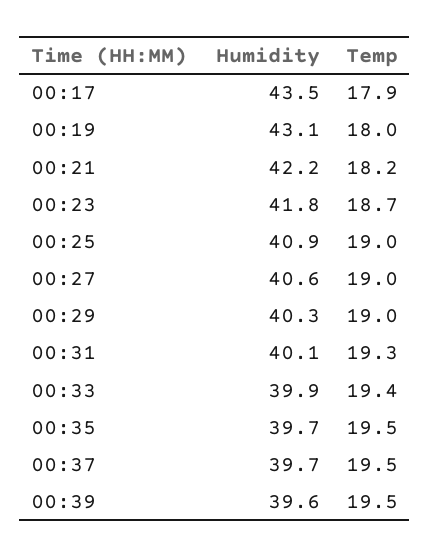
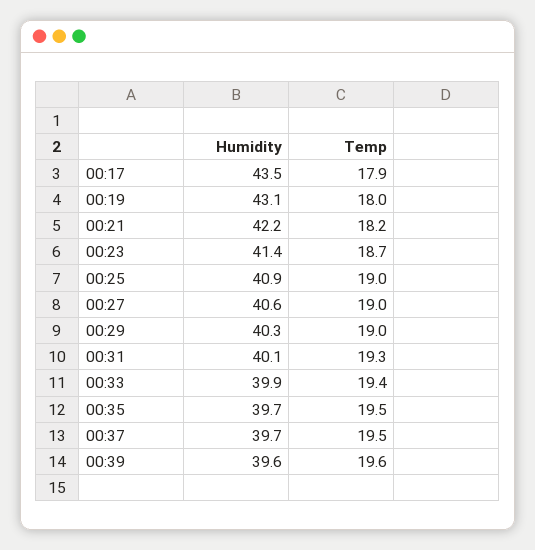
  {
    "Humidity": {
      "00:17": 43.5,
      "00:19": 43.1,
      "00:21": 42.2,
-     "00:23": 41.8,
+     "00:23": 41.4,
      "00:25": 40.9,
      "00:27": 40.6,
      "00:29": 40.3,
      "00:31": 40.1,
      "00:33": 39.9,
      "00:35": 39.7,
      "00:37": 39.7,
      "00:39": 39.6
    },
    "Temp": {
      "00:17": 17.9,
      "00:19": 18,
      "00:21": 18.2,
      "00:23": 18.7,
      "00:25": 19,
      "00:27": 19,
      "00:29": 19,
      "00:31": 19.3,
      "00:33": 19.4,
      "00:35": 19.5,
      "00:37": 19.5,
-     "00:39": 19.5
+     "00:39": 19.6
    }
  }

